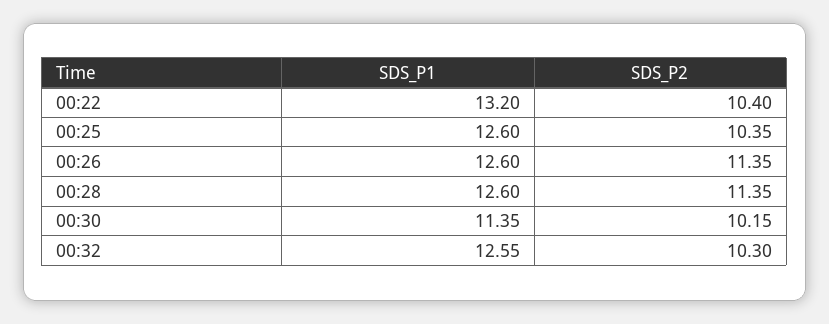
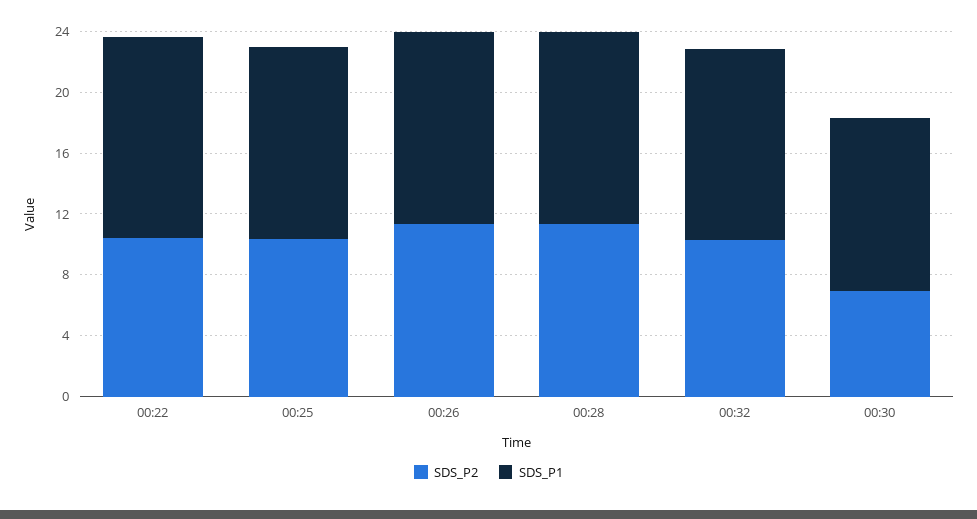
  {
    "SDS_P1": {
      "00:22": 13.2,
      "00:25": 12.6,
      "00:26": 12.6,
      "00:28": 12.6,
      "00:30": 11.35,
      "00:32": 12.55
    },
    "SDS_P2": {
      "00:22": 10.4,
      "00:25": 10.35,
      "00:26": 11.35,
      "00:28": 11.35,
-     "00:30": 10.15,
+     "00:30": 7,
      "00:32": 10.3
    }
  }

